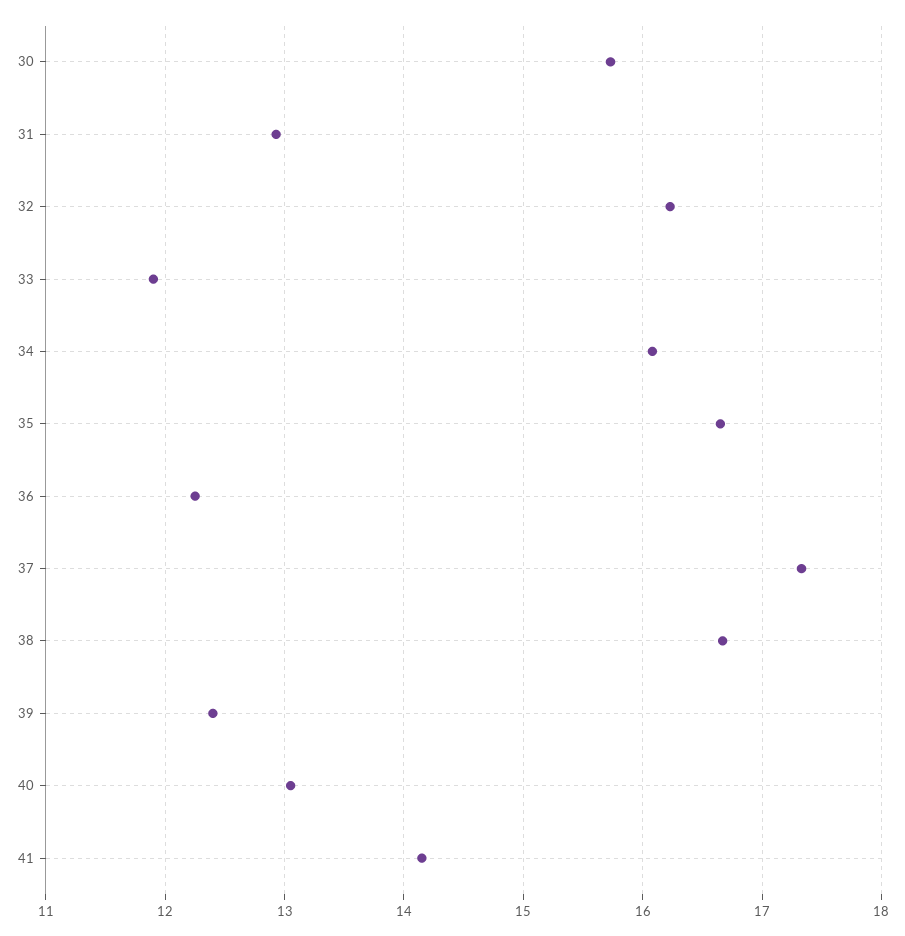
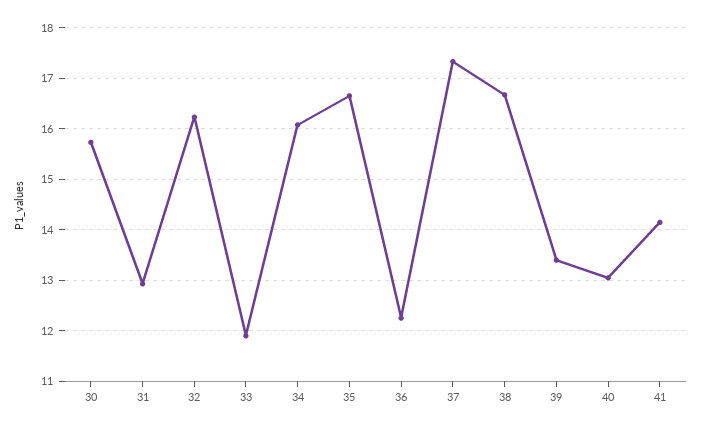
  {
    "30": 15.7,
    "31": 12.9,
    "32": 16.2,
    "33": 11.9,
    "34": 16.1,
    "35": 16.7,
    "36": 12.3,
    "37": 17.3,
    "38": 16.7,
-   "39": 12.4,
+   "39": 13.4,
    "40": 13.1,
    "41": 14.2
  }

